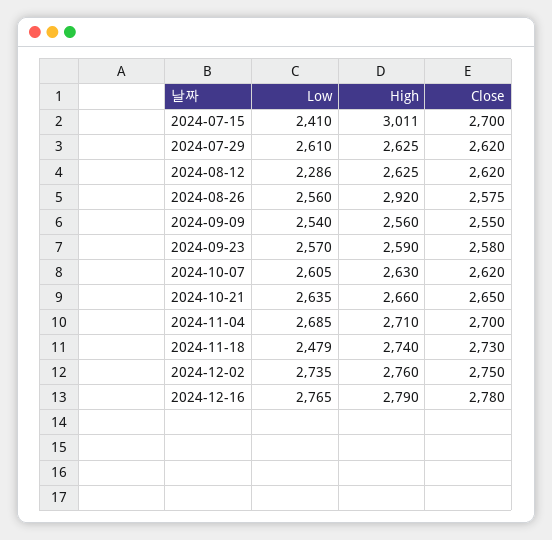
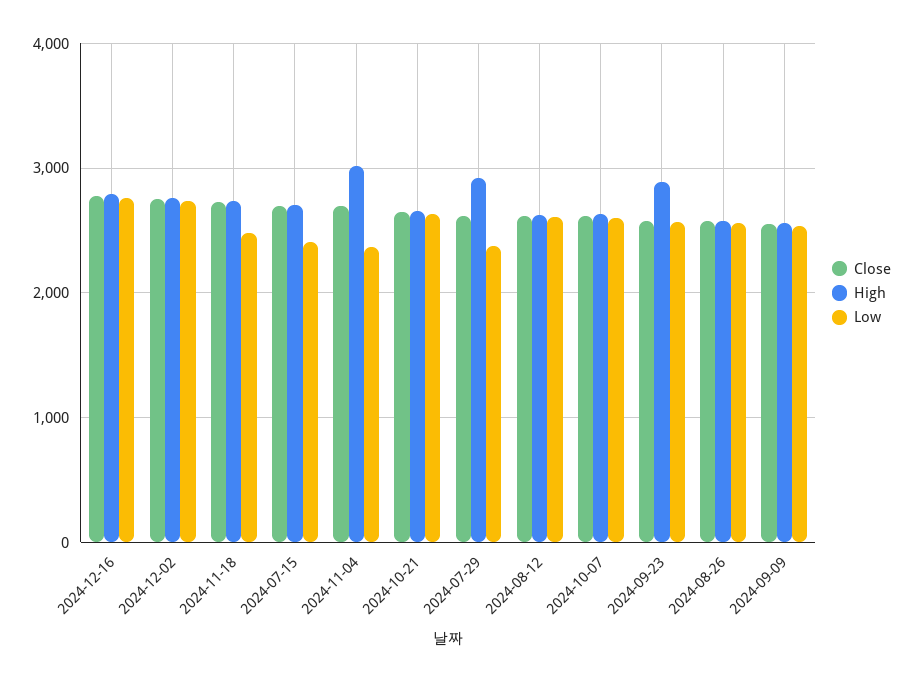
  {
    "Low": {
      "2024-07-15": 2410,
-     "2024-07-29": 2610,
+     "2024-07-29": 2400,
-     "2024-08-12": 2286,
+     "2024-08-12": 2600,
      "2024-08-26": 2560,
      "2024-09-09": 2540,
      "2024-09-23": 2570,
      "2024-10-07": 2605,
      "2024-10-21": 2635,
-     "2024-11-04": 2685,
+     "2024-11-04": 2400,
      "2024-11-18": 2479,
      "2024-12-02": 2735,
      "2024-12-16": 2765
    },
    "High": {
-     "2024-07-15": 3011,
+     "2024-07-15": 2700,
-     "2024-07-29": 2625,
+     "2024-07-29": 2900,
      "2024-08-12": 2625,
-     "2024-08-26": 2920,
+     "2024-08-26": 2600,
      "2024-09-09": 2560,
-     "2024-09-23": 2590,
+     "2024-09-23": 2900,
      "2024-10-07": 2630,
      "2024-10-21": 2660,
-     "2024-11-04": 2710,
+     "2024-11-04": 3000,
      "2024-11-18": 2740,
      "2024-12-02": 2760,
      "2024-12-16": 2790
    },
    "Close": {
      "2024-07-15": 2700,
      "2024-07-29": 2620,
      "2024-08-12": 2620,
      "2024-08-26": 2575,
      "2024-09-09": 2550,
      "2024-09-23": 2580,
      "2024-10-07": 2620,
      "2024-10-21": 2650,
      "2024-11-04": 2700,
      "2024-11-18": 2730,
      "2024-12-02": 2750,
      "2024-12-16": 2780
    }
  }

